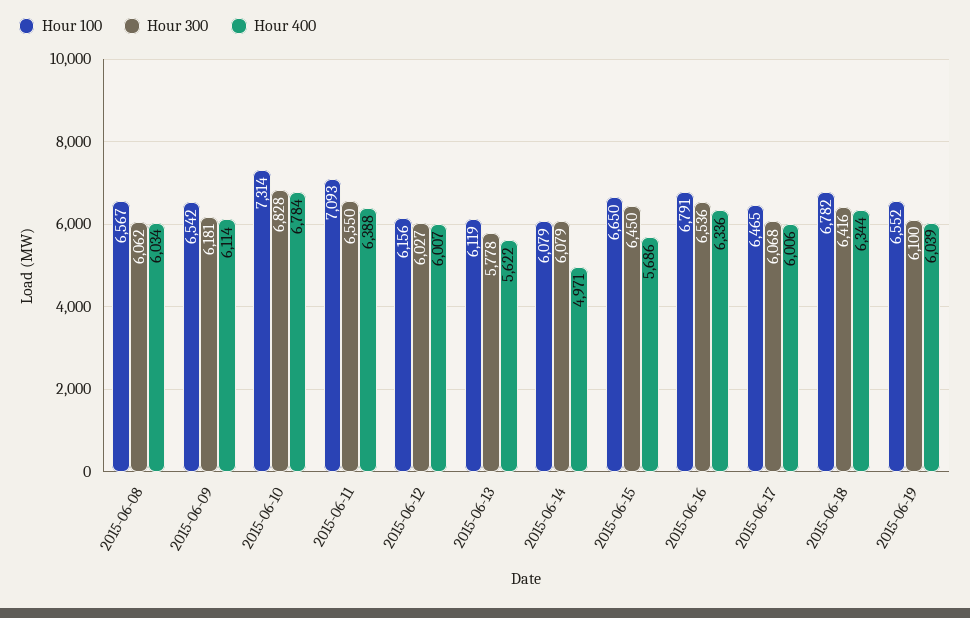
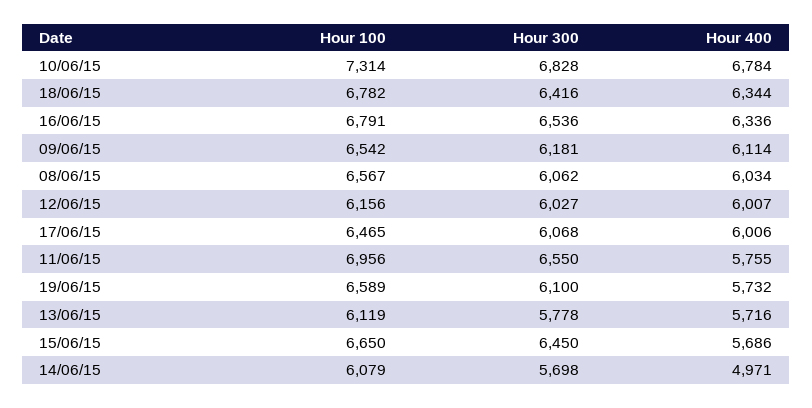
  {
    "Hour 100": {
      "2015-06-08": 6567,
      "2015-06-09": 6542,
      "2015-06-10": 7314,
-     "2015-06-11": 7093,
+     "2015-06-11": 6956,
      "2015-06-12": 6156,
      "2015-06-13": 6119,
      "2015-06-14": 6079,
      "2015-06-15": 6650,
      "2015-06-16": 6791,
      "2015-06-17": 6465,
      "2015-06-18": 6782,
-     "2015-06-19": 6552
+     "2015-06-19": 6589
    },
    "Hour 300": {
      "2015-06-08": 6062,
      "2015-06-09": 6181,
      "2015-06-10": 6828,
      "2015-06-11": 6550,
      "2015-06-12": 6027,
      "2015-06-13": 5778,
-     "2015-06-14": 6079,
+     "2015-06-14": 5698,
      "2015-06-15": 6450,
      "2015-06-16": 6536,
      "2015-06-17": 6068,
      "2015-06-18": 6416,
      "2015-06-19": 6100
    },
    "Hour 400": {
      "2015-06-08": 6034,
      "2015-06-09": 6114,
      "2015-06-10": 6784,
-     "2015-06-11": 6388,
+     "2015-06-11": 5755,
      "2015-06-12": 6007,
-     "2015-06-13": 5622,
+     "2015-06-13": 5716,
      "2015-06-14": 4971,
      "2015-06-15": 5686,
      "2015-06-16": 6336,
      "2015-06-17": 6006,
      "2015-06-18": 6344,
-     "2015-06-19": 6039
+     "2015-06-19": 5732
    }
  }

